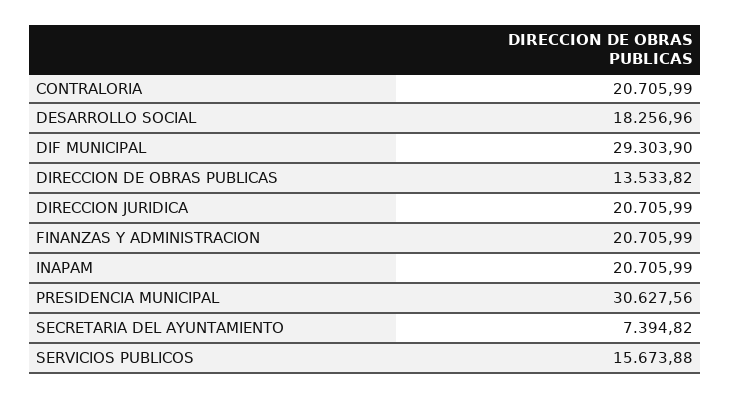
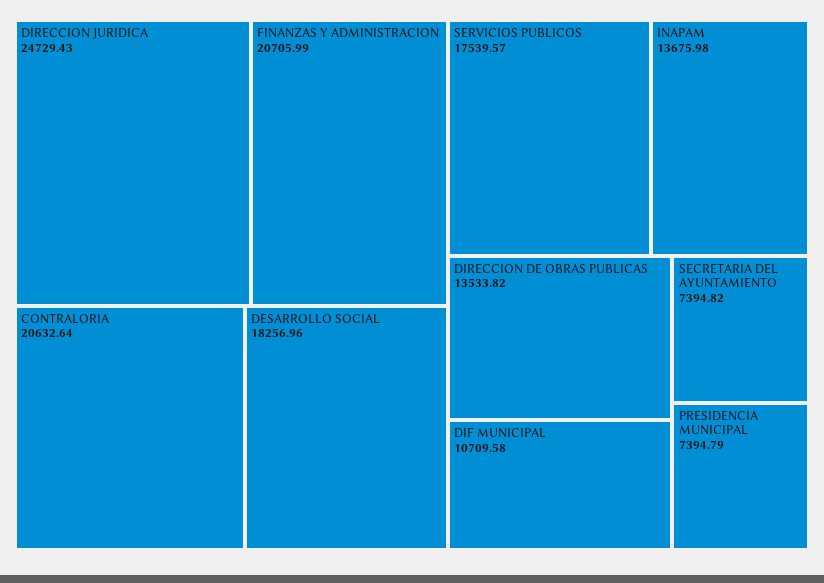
  {
-   "CONTRALORIA": 20705.99,
+   "CONTRALORIA": 20632.64,
    "DESARROLLO SOCIAL": 18256.96,
-   "DIF MUNICIPAL": 29303.9,
+   "DIF MUNICIPAL": 10709.58,
    "DIRECCION DE OBRAS PUBLICAS": 13533.82,
-   "DIRECCION JURIDICA": 20705.99,
+   "DIRECCION JURIDICA": 24729.43,
    "FINANZAS Y ADMINISTRACION": 20705.99,
-   "INAPAM": 20705.99,
+   "INAPAM": 13675.98,
-   "PRESIDENCIA MUNICIPAL": 30627.56,
+   "PRESIDENCIA MUNICIPAL": 7394.79,
    "SECRETARIA DEL AYUNTAMIENTO": 7394.82,
-   "SERVICIOS PUBLICOS": 15673.88
+   "SERVICIOS PUBLICOS": 17539.57
  }

